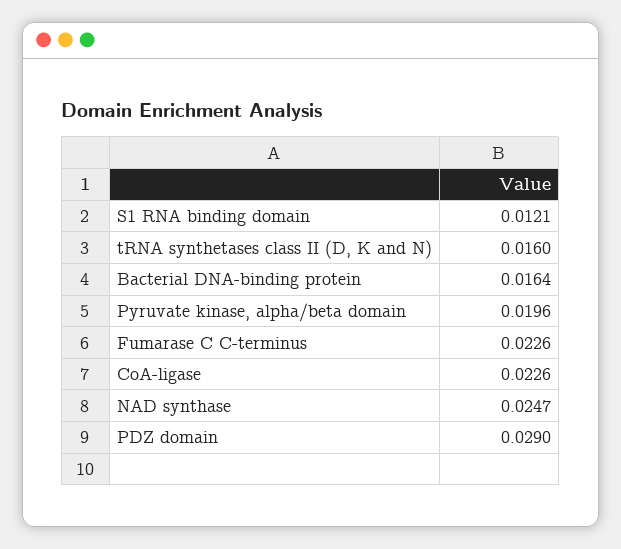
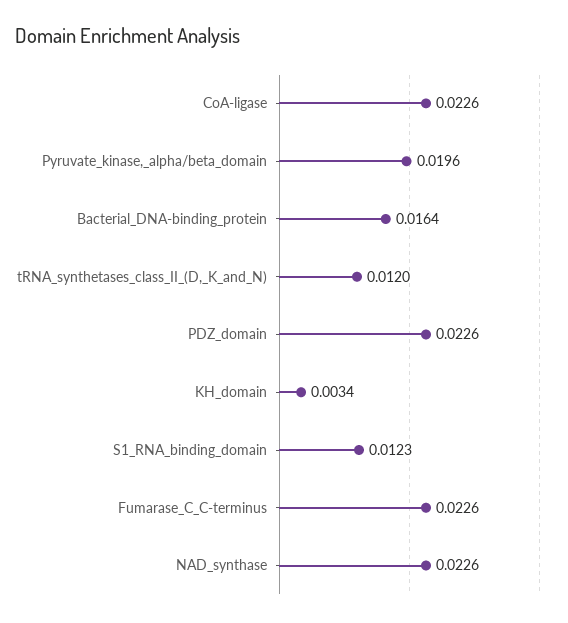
  {
-   "S1 RNA binding domain": 0.0121,
+   "S1 RNA binding domain": 0.0123,
-   "tRNA synthetases class II (D, K and N)": 0.016,
+   "tRNA synthetases class II (D, K and N)": 0.012,
    "Bacterial DNA-binding protein": 0.0164,
    "Pyruvate kinase, alpha/beta domain": 0.0196,
    "Fumarase C C-terminus": 0.0226,
    "CoA-ligase": 0.0226,
-   "NAD synthase": 0.0247,
+   "NAD synthase": 0.0226,
-   "PDZ domain": 0.029
+   "PDZ domain": 0.0226,
+   "KH_domain": 0.0034
  }

